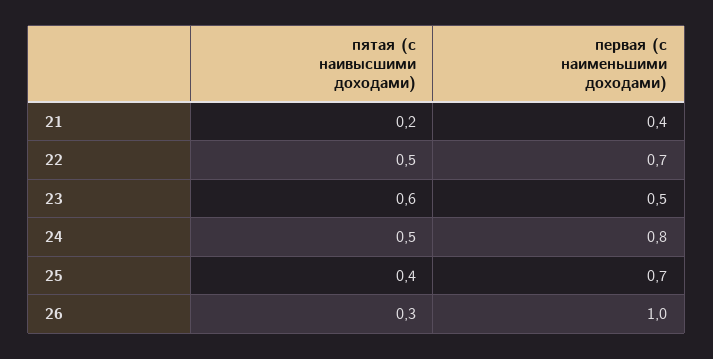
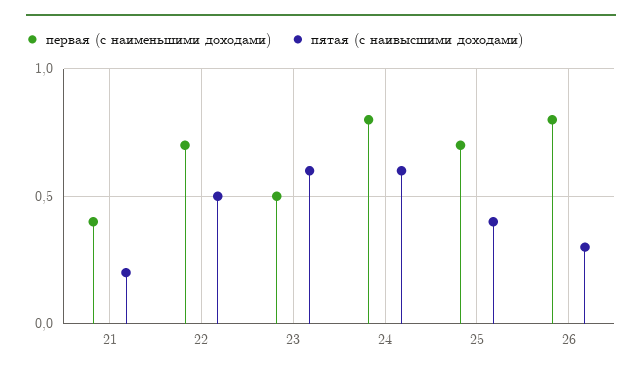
  {
    "пятая (с наивысшими доходами)": {
      "21": 0.2,
      "22": 0.5,
      "23": 0.6,
-     "24": 0.5,
+     "24": 0.6,
      "25": 0.4,
      "26": 0.3
    },
    "первая (с наименьшими доходами)": {
      "21": 0.4,
      "22": 0.7,
      "23": 0.5,
      "24": 0.8,
      "25": 0.7,
-     "26": 1
+     "26": 0.8
    }
  }

